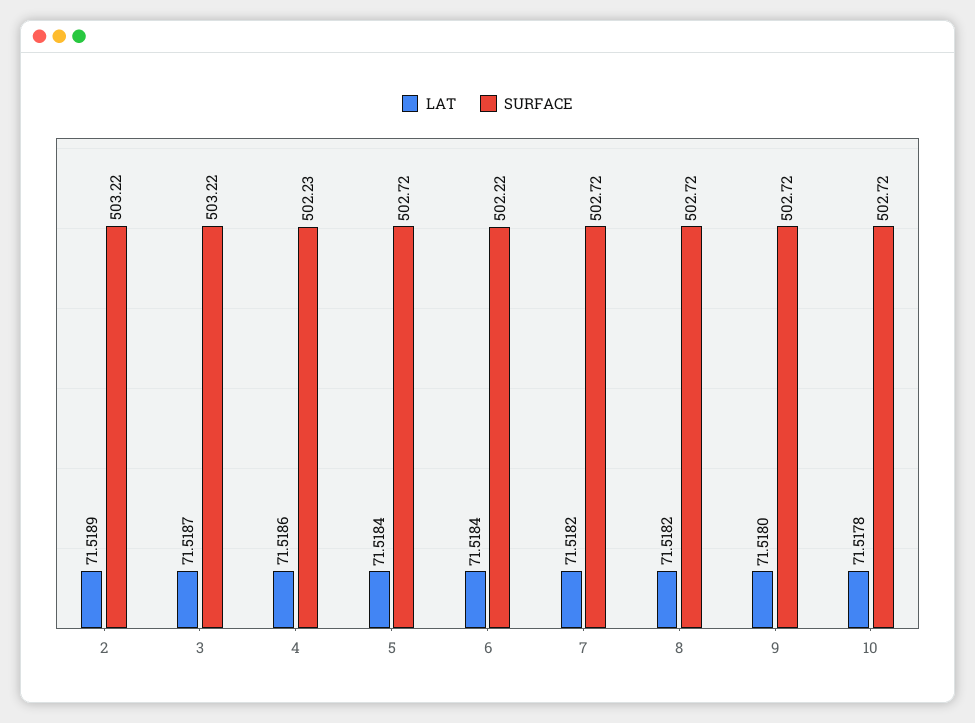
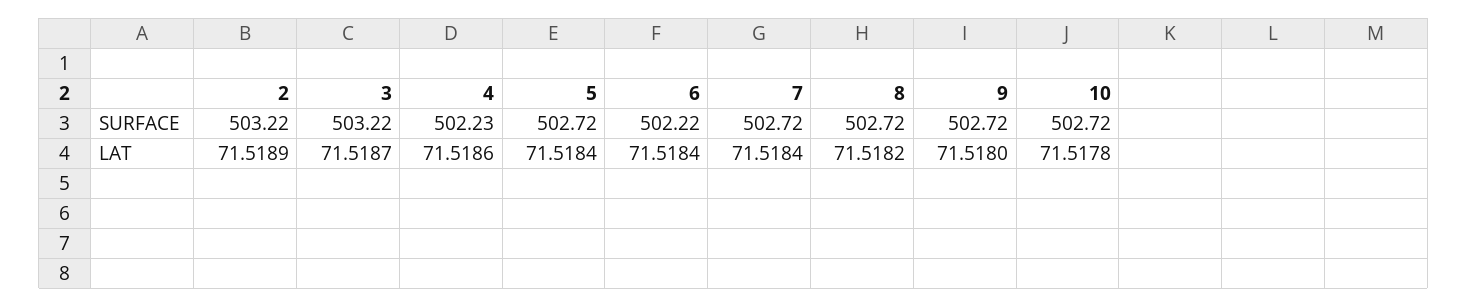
  {
    "LAT": {
      "2": 71.5189,
      "3": 71.5187,
      "4": 71.5186,
      "5": 71.5184,
      "6": 71.5184,
-     "7": 71.5182,
+     "7": 71.5184,
      "8": 71.5182,
      "9": 71.518,
      "10": 71.5178
    },
    "SURFACE": {
      "2": 503.22,
      "3": 503.22,
      "4": 502.23,
      "5": 502.72,
      "6": 502.22,
      "7": 502.72,
      "8": 502.72,
      "9": 502.72,
      "10": 502.72
    }
  }

